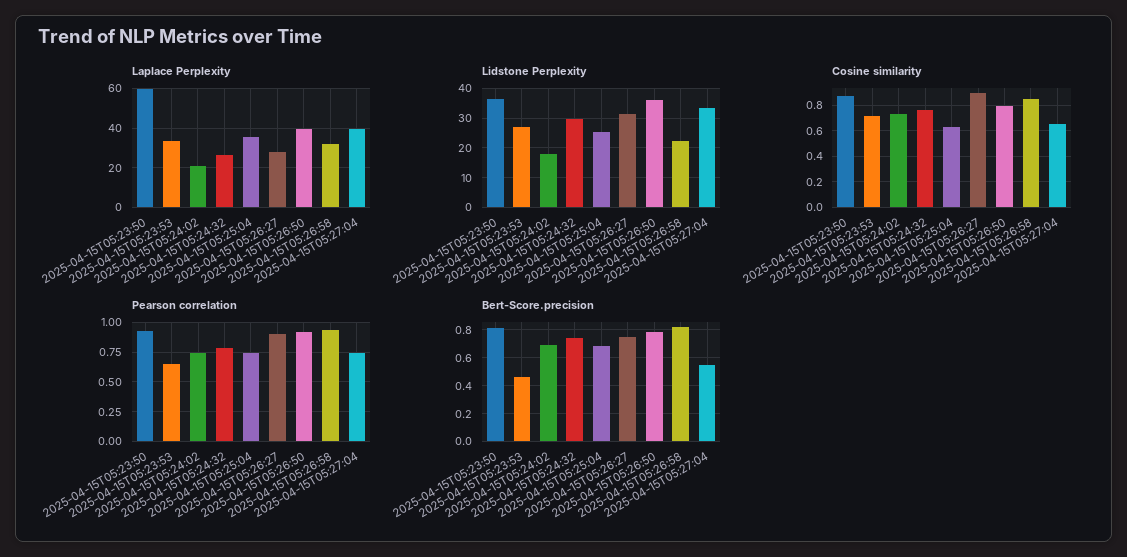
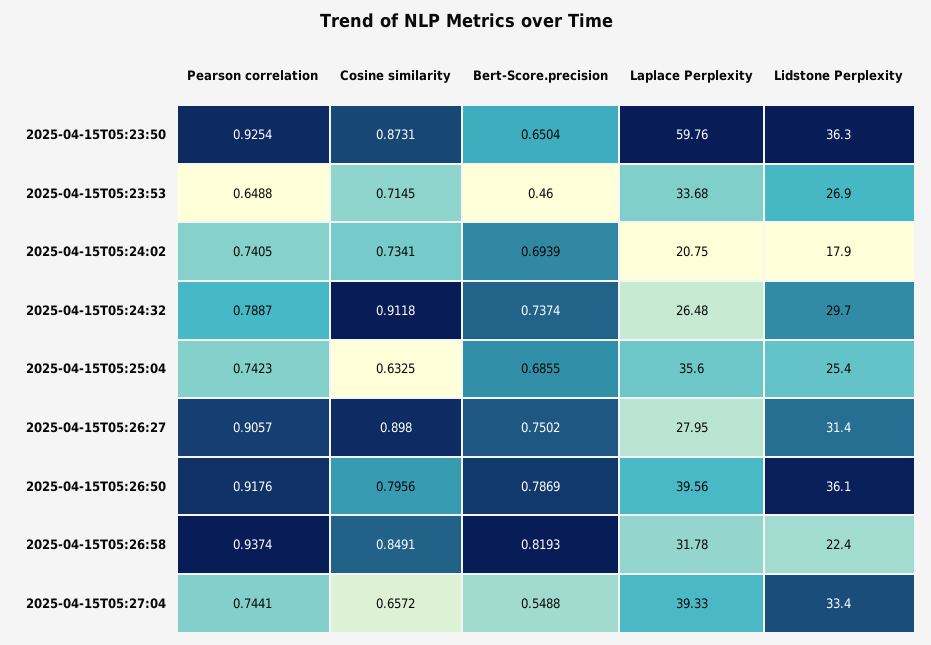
  {
    "Laplace Perplexity": {
      "2025-04-15T05:23:50": 59.76,
      "2025-04-15T05:23:53": 33.68,
      "2025-04-15T05:24:02": 20.75,
      "2025-04-15T05:24:32": 26.48,
      "2025-04-15T05:25:04": 35.6,
      "2025-04-15T05:26:27": 27.95,
      "2025-04-15T05:26:50": 39.56,
      "2025-04-15T05:26:58": 31.78,
      "2025-04-15T05:27:04": 39.33
    },
    "Lidstone Perplexity": {
      "2025-04-15T05:23:50": 36.3,
      "2025-04-15T05:23:53": 26.9,
      "2025-04-15T05:24:02": 17.9,
      "2025-04-15T05:24:32": 29.7,
      "2025-04-15T05:25:04": 25.4,
      "2025-04-15T05:26:27": 31.4,
      "2025-04-15T05:26:50": 36.1,
      "2025-04-15T05:26:58": 22.4,
      "2025-04-15T05:27:04": 33.4
    },
    "Cosine similarity": {
      "2025-04-15T05:23:50": 0.8731,
      "2025-04-15T05:23:53": 0.7145,
      "2025-04-15T05:24:02": 0.7341,
-     "2025-04-15T05:24:32": 0.75,
+     "2025-04-15T05:24:32": 0.9118,
      "2025-04-15T05:25:04": 0.6325,
      "2025-04-15T05:26:27": 0.898,
      "2025-04-15T05:26:50": 0.7956,
      "2025-04-15T05:26:58": 0.8491,
      "2025-04-15T05:27:04": 0.6572
    },
    "Pearson correlation": {
      "2025-04-15T05:23:50": 0.9254,
      "2025-04-15T05:23:53": 0.6488,
      "2025-04-15T05:24:02": 0.7405,
      "2025-04-15T05:24:32": 0.7887,
      "2025-04-15T05:25:04": 0.7423,
      "2025-04-15T05:26:27": 0.9057,
      "2025-04-15T05:26:50": 0.9176,
      "2025-04-15T05:26:58": 0.9374,
      "2025-04-15T05:27:04": 0.7441
    },
    "Bert-Score.precision": {
-     "2025-04-15T05:23:50": 0.8,
+     "2025-04-15T05:23:50": 0.6504,
      "2025-04-15T05:23:53": 0.46,
      "2025-04-15T05:24:02": 0.6939,
      "2025-04-15T05:24:32": 0.7374,
      "2025-04-15T05:25:04": 0.6855,
      "2025-04-15T05:26:27": 0.7502,
      "2025-04-15T05:26:50": 0.7869,
      "2025-04-15T05:26:58": 0.8193,
      "2025-04-15T05:27:04": 0.5488
    }
  }

